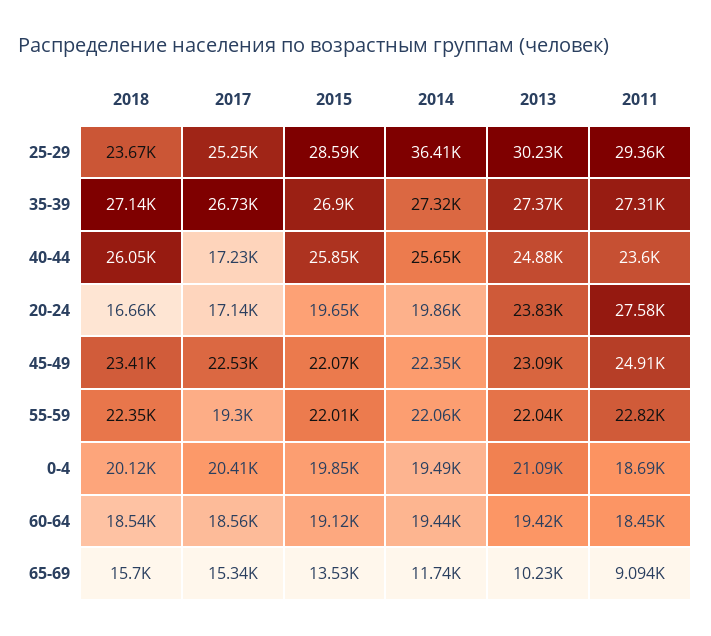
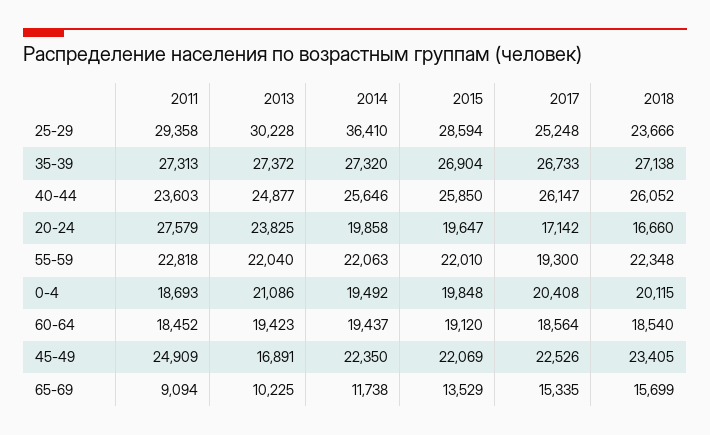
  {
    "2018": {
      "25-29": 23666,
      "35-39": 27138,
      "40-44": 26052,
      "20-24": 16660,
      "45-49": 23405,
      "55-59": 22348,
      "0-4": 20115,
      "60-64": 18540,
      "65-69": 15699
    },
    "2017": {
      "25-29": 25248,
      "35-39": 26733,
-     "40-44": 17230,
+     "40-44": 26147,
      "20-24": 17142,
      "45-49": 22526,
      "55-59": 19300,
      "0-4": 20408,
      "60-64": 18564,
      "65-69": 15335
    },
    "2015": {
      "25-29": 28594,
      "35-39": 26904,
      "40-44": 25850,
      "20-24": 19647,
      "45-49": 22069,
      "55-59": 22010,
      "0-4": 19848,
      "60-64": 19120,
      "65-69": 13529
    },
    "2014": {
      "25-29": 36410,
      "35-39": 27320,
      "40-44": 25646,
      "20-24": 19858,
      "45-49": 22350,
      "55-59": 22063,
      "0-4": 19492,
      "60-64": 19437,
      "65-69": 11738
    },
    "2013": {
      "25-29": 30228,
      "35-39": 27372,
      "40-44": 24877,
      "20-24": 23825,
-     "45-49": 23090,
+     "45-49": 16891,
      "55-59": 22040,
      "0-4": 21086,
      "60-64": 19423,
      "65-69": 10225
    },
    "2011": {
      "25-29": 29358,
      "35-39": 27313,
      "40-44": 23603,
      "20-24": 27579,
      "45-49": 24909,
      "55-59": 22818,
      "0-4": 18693,
      "60-64": 18452,
      "65-69": 9094
    }
  }

